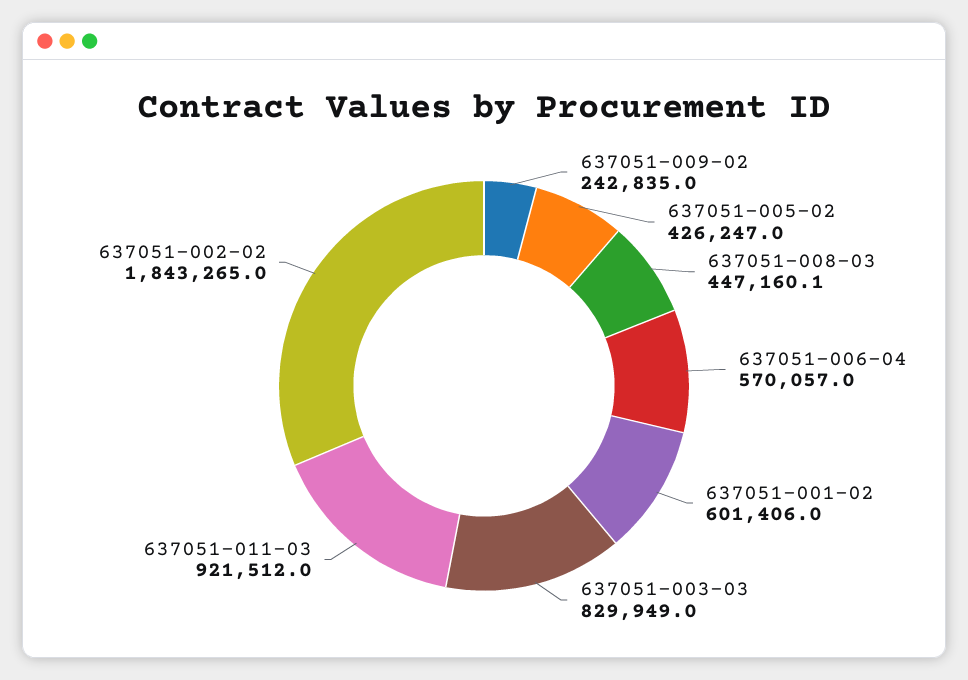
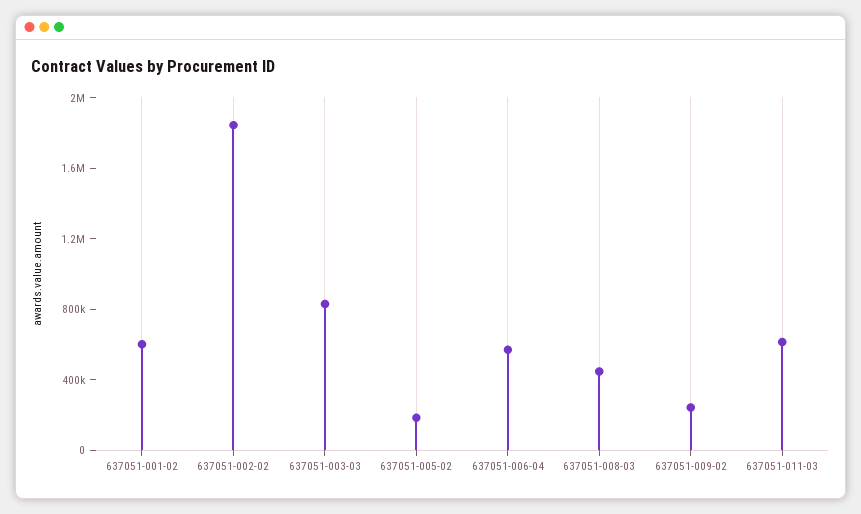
  {
    "637051-009-02": 242835,
-   "637051-005-02": 426247,
+   "637051-005-02": 200000,
    "637051-008-03": 447160.1,
    "637051-006-04": 570057,
    "637051-001-02": 601406,
    "637051-003-03": 829949,
-   "637051-011-03": 921512,
+   "637051-011-03": 600000,
    "637051-002-02": 1843265
  }

